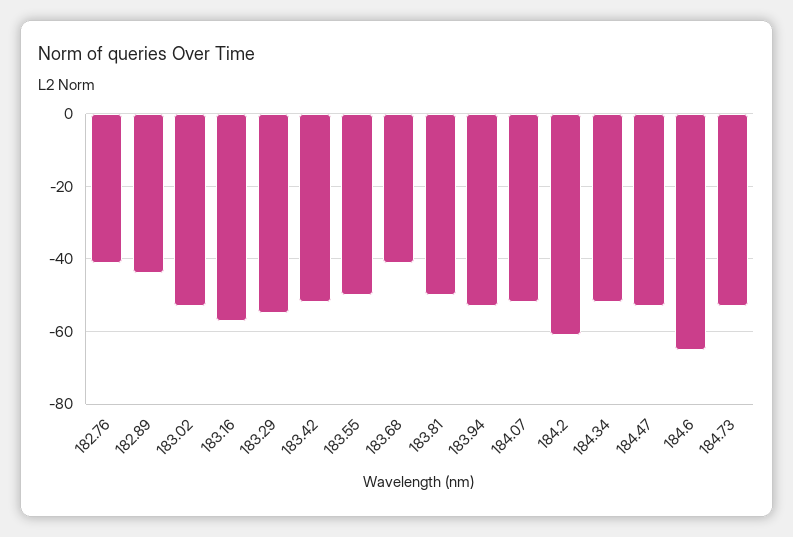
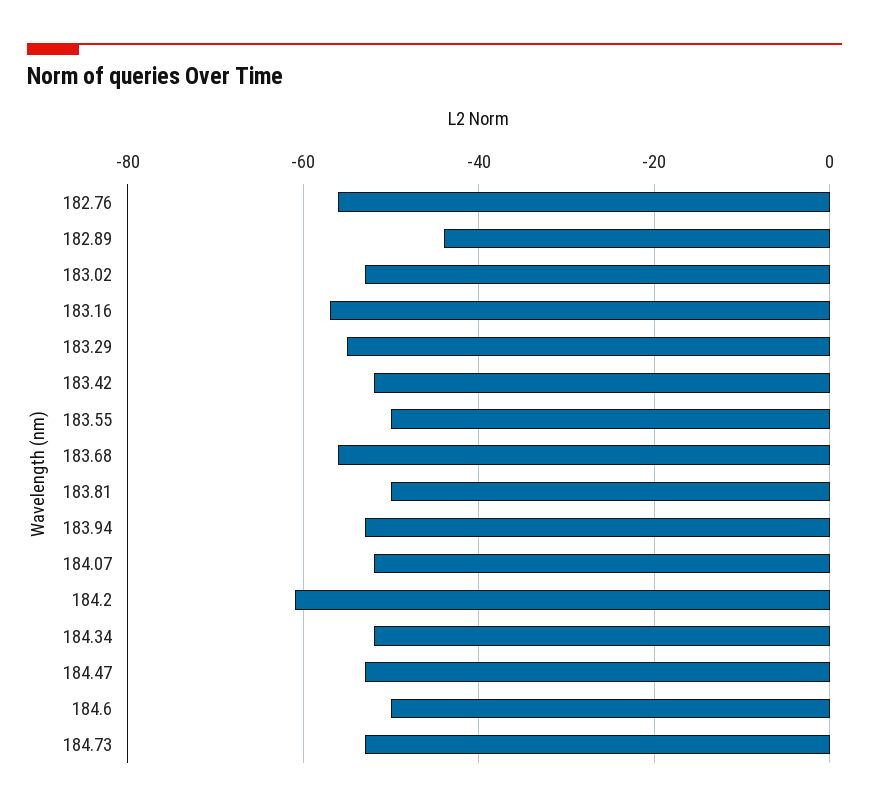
  {
-   "182.76": -40,
+   "182.76": -55,
    "182.89": -45,
    "183.02": -55,
    "183.16": -55,
    "183.29": -55,
    "183.42": -50,
    "183.55": -50,
-   "183.68": -40,
+   "183.68": -55,
    "183.81": -50,
    "183.94": -55,
    "184.07": -50,
    "184.2": -60,
    "184.34": -50,
    "184.47": -55,
-   "184.6": -65,
+   "184.6": -50,
    "184.73": -55
  }

